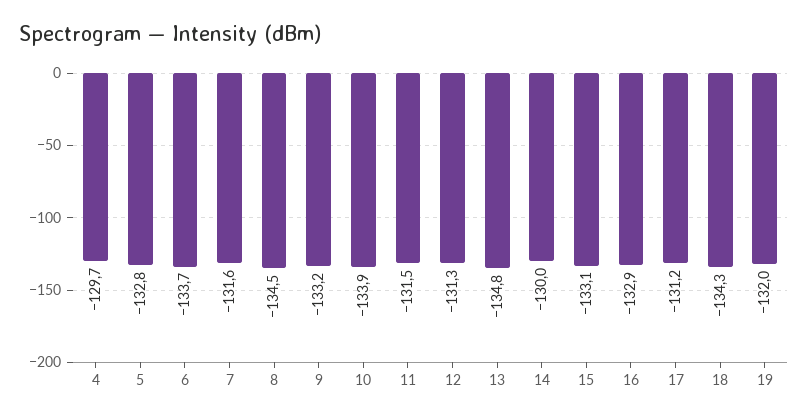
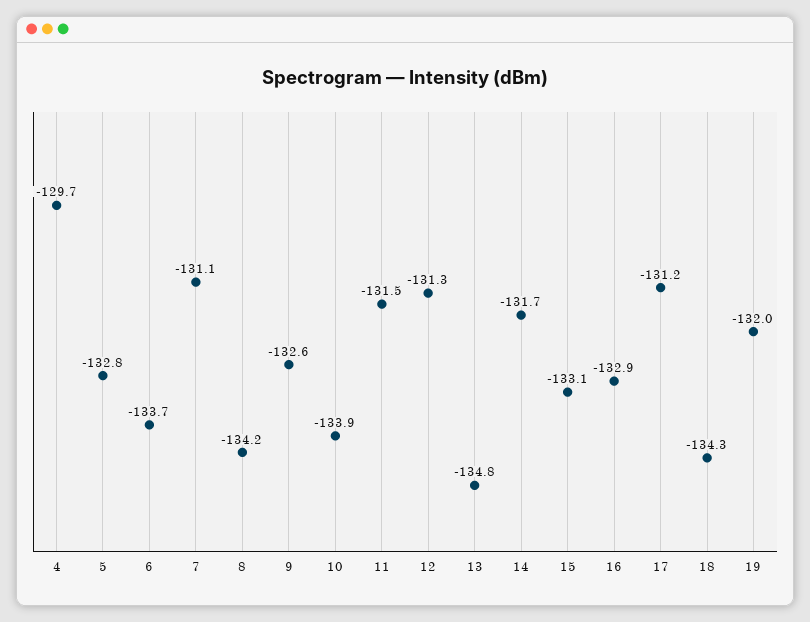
  {
    "4": -129.7,
    "5": -132.8,
    "6": -133.7,
-   "7": -131.6,
+   "7": -131.1,
-   "8": -134.5,
+   "8": -134.2,
-   "9": -133.2,
+   "9": -132.6,
    "10": -133.9,
    "11": -131.5,
    "12": -131.3,
    "13": -134.8,
-   "14": -130,
+   "14": -131.7,
    "15": -133.1,
    "16": -132.9,
    "17": -131.2,
    "18": -134.3,
    "19": -132
  }

